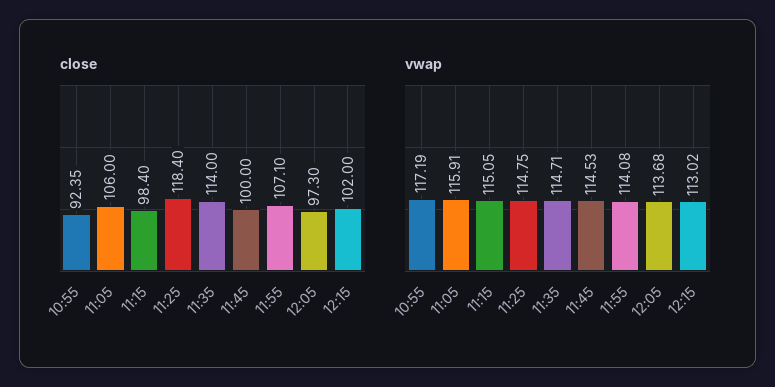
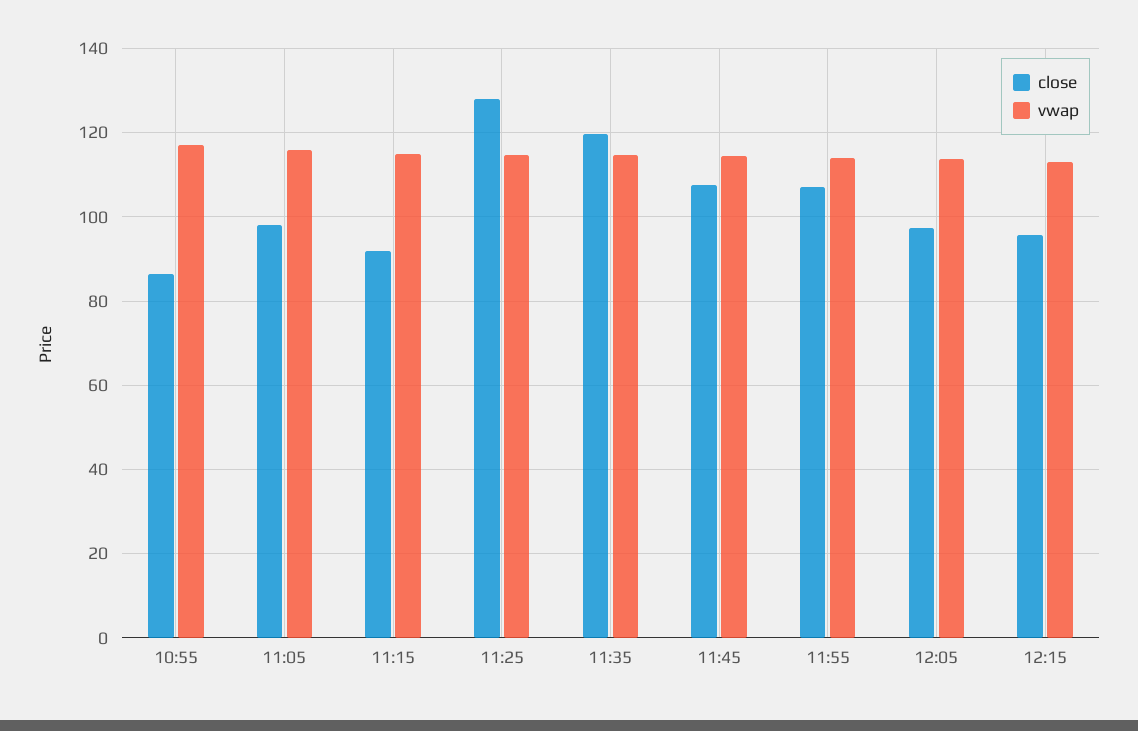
  {
    "close": {
-     "10:55": 92.35,
+     "10:55": 86,
-     "11:05": 106,
+     "11:05": 98,
-     "11:15": 98.4,
+     "11:15": 92,
-     "11:25": 118.4,
+     "11:25": 128,
-     "11:35": 114,
+     "11:35": 120,
-     "11:45": 100,
+     "11:45": 108,
      "11:55": 107.1,
      "12:05": 97.3,
-     "12:15": 102
+     "12:15": 96
    },
    "vwap": {
      "10:55": 117.19,
      "11:05": 115.91,
      "11:15": 115.05,
      "11:25": 114.75,
      "11:35": 114.71,
      "11:45": 114.53,
      "11:55": 114.08,
      "12:05": 113.68,
      "12:15": 113.02
    }
  }

